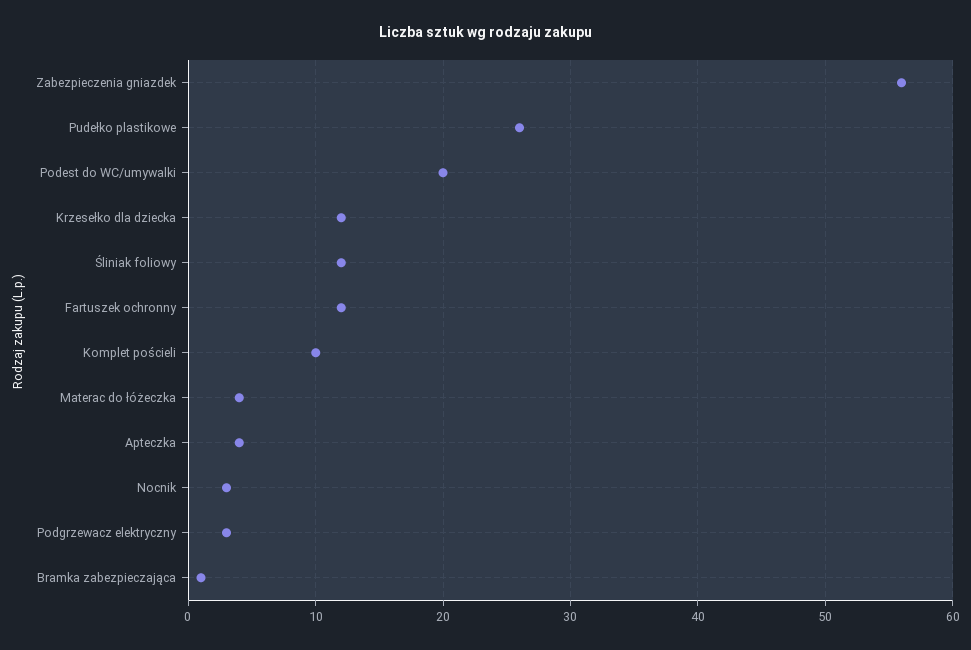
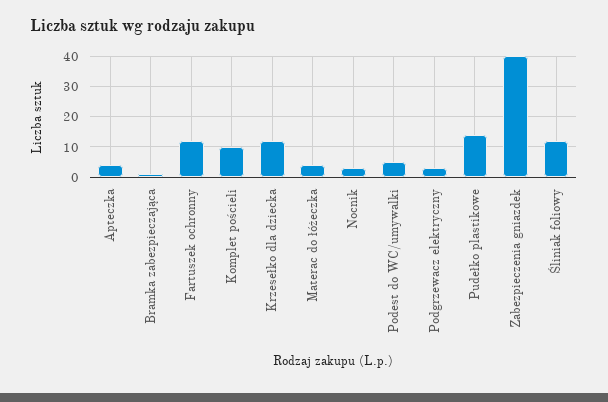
  {
-   "Zabezpieczenia gniazdek": 56,
+   "Zabezpieczenia gniazdek": 40,
-   "Pudełko plastikowe": 26,
+   "Pudełko plastikowe": 15,
-   "Podest do WC/umywalki": 20,
+   "Podest do WC/umywalki": 5,
    "Krzesełko dla dziecka": 12,
    "Śliniak foliowy": 12,
    "Fartuszek ochronny": 12,
    "Komplet pościeli": 10,
    "Materac do łóżeczka": 4,
    "Apteczka": 4,
    "Nocnik": 3,
    "Podgrzewacz elektryczny": 3,
    "Bramka zabezpieczająca": 1
  }

